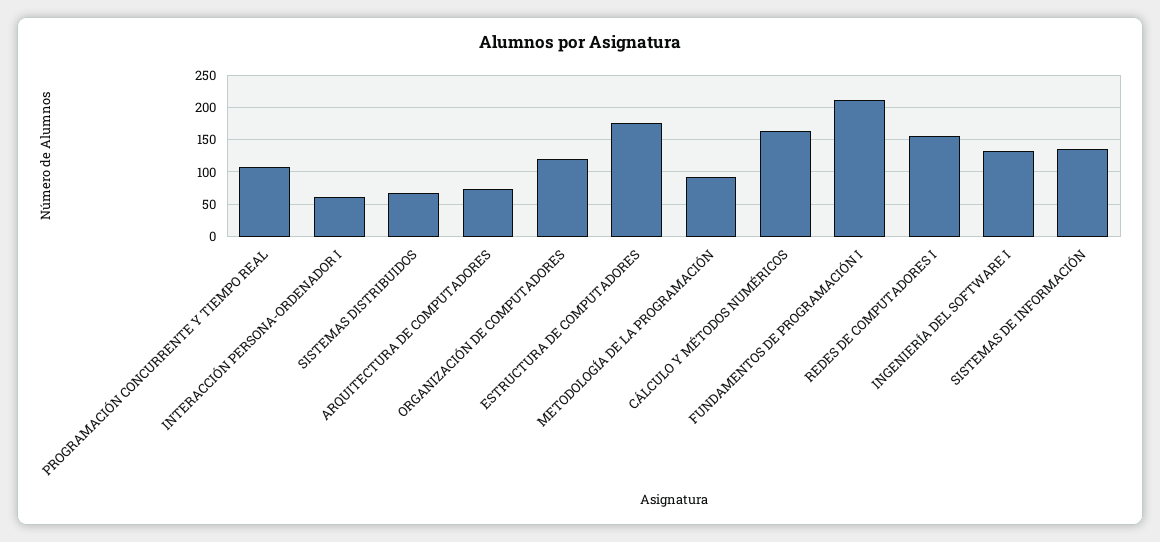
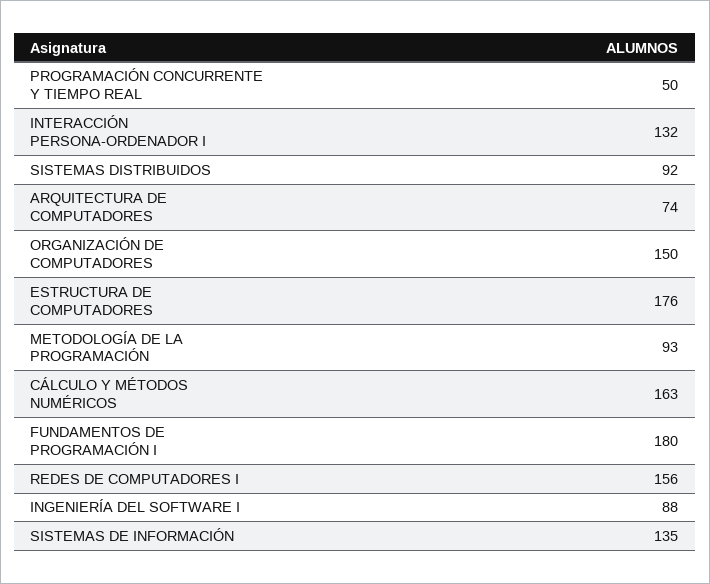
  {
-   "PROGRAMACIÓN CONCURRENTE Y TIEMPO REAL": 110,
+   "PROGRAMACIÓN CONCURRENTE Y TIEMPO REAL": 50,
-   "INTERACCIÓN PERSONA-ORDENADOR I": 60,
+   "INTERACCIÓN PERSONA-ORDENADOR I": 132,
-   "SISTEMAS DISTRIBUIDOS": 70,
+   "SISTEMAS DISTRIBUIDOS": 92,
    "ARQUITECTURA DE COMPUTADORES": 74,
-   "ORGANIZACIÓN DE COMPUTADORES": 120,
+   "ORGANIZACIÓN DE COMPUTADORES": 150,
    "ESTRUCTURA DE COMPUTADORES": 176,
    "METODOLOGÍA DE LA PROGRAMACIÓN": 93,
    "CÁLCULO Y MÉTODOS NUMÉRICOS": 163,
-   "FUNDAMENTOS DE PROGRAMACIÓN I": 210,
+   "FUNDAMENTOS DE PROGRAMACIÓN I": 180,
    "REDES DE COMPUTADORES I": 156,
-   "INGENIERÍA DEL SOFTWARE I": 130,
+   "INGENIERÍA DEL SOFTWARE I": 88,
    "SISTEMAS DE INFORMACIÓN": 135
  }

